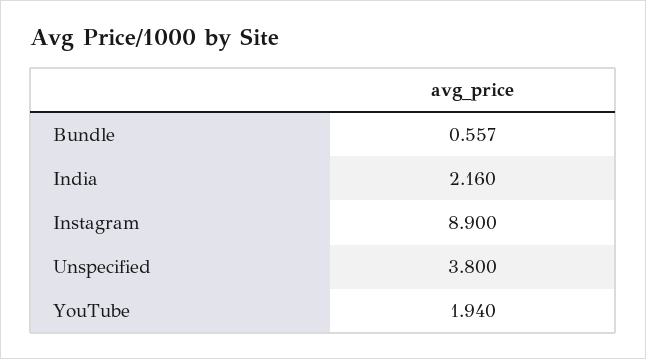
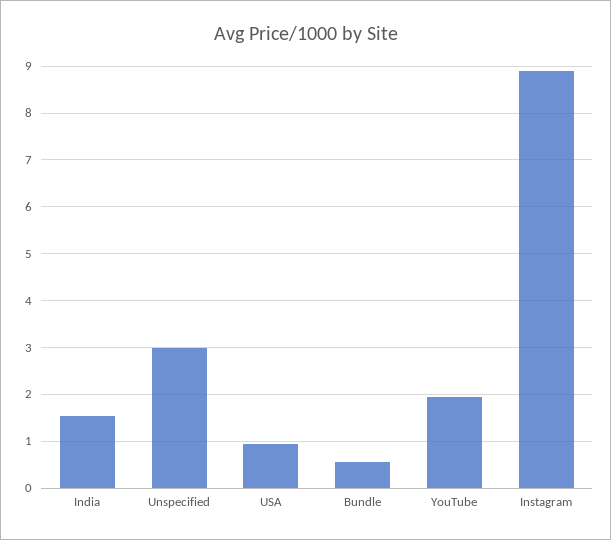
  {
    "Bundle": 0.557,
-   "India": 2.16,
+   "India": 1.6,
    "Instagram": 8.9,
-   "Unspecified": 3.8,
+   "Unspecified": 3,
-   "YouTube": 1.94
+   "YouTube": 1.94,
+   "USA": 1
  }

